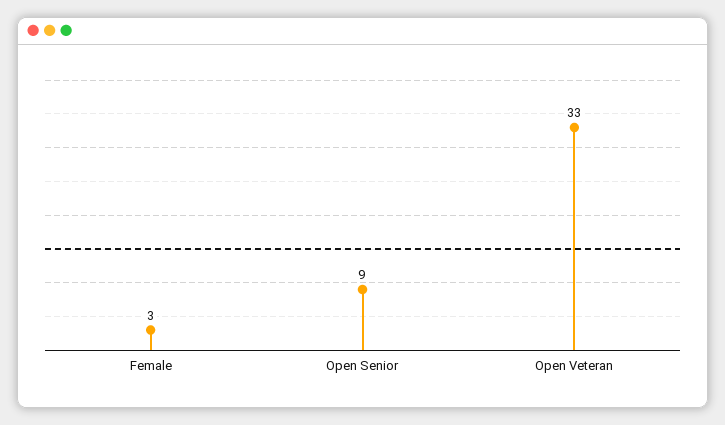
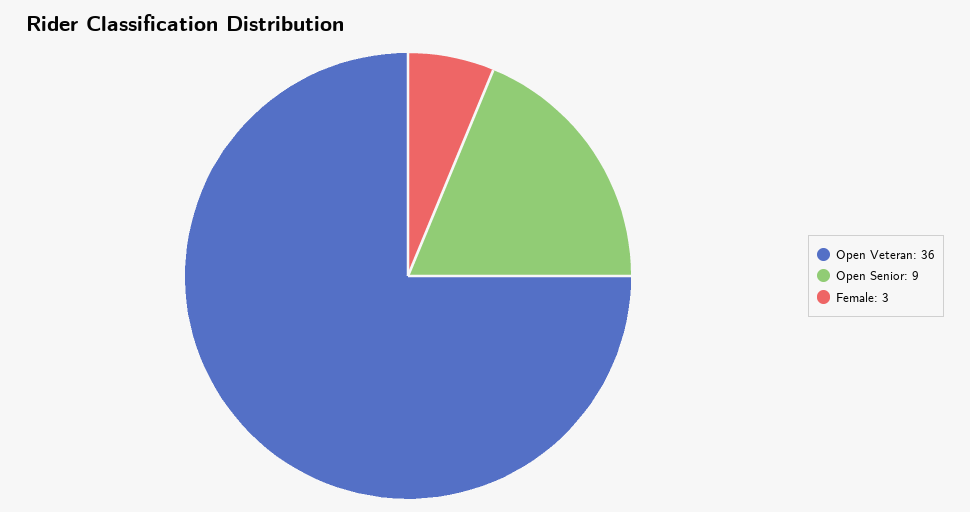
  {
    "Female": 3,
    "Open Senior": 9,
-   "Open Veteran": 33
+   "Open Veteran": 36
  }

